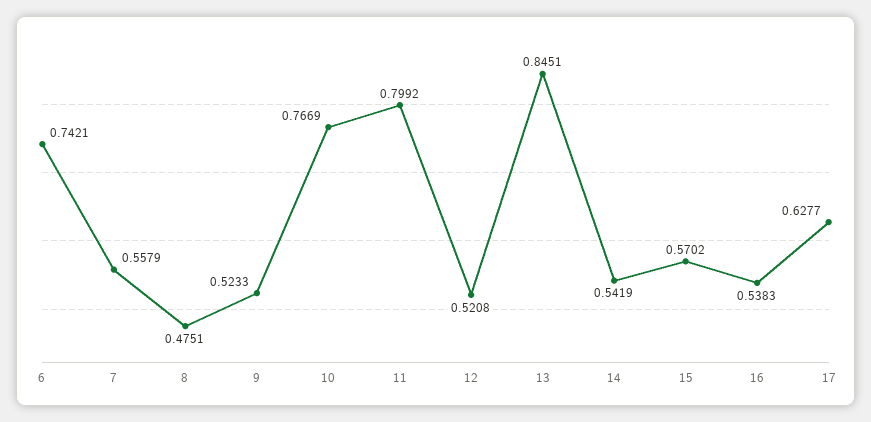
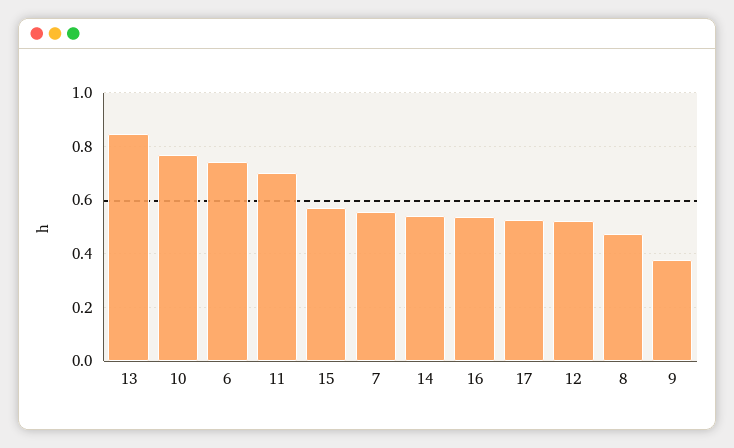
  {
    "6": 0.7421,
    "7": 0.5579,
    "8": 0.4751,
-   "9": 0.5233,
+   "9": 0.375,
    "10": 0.7669,
-   "11": 0.7992,
+   "11": 0.7,
    "12": 0.5208,
    "13": 0.8451,
    "14": 0.5419,
    "15": 0.5702,
    "16": 0.5383,
-   "17": 0.6277
+   "17": 0.525
  }

